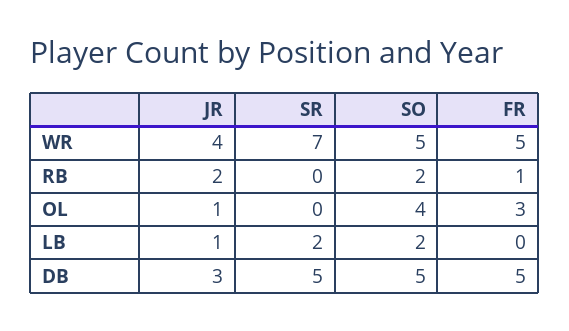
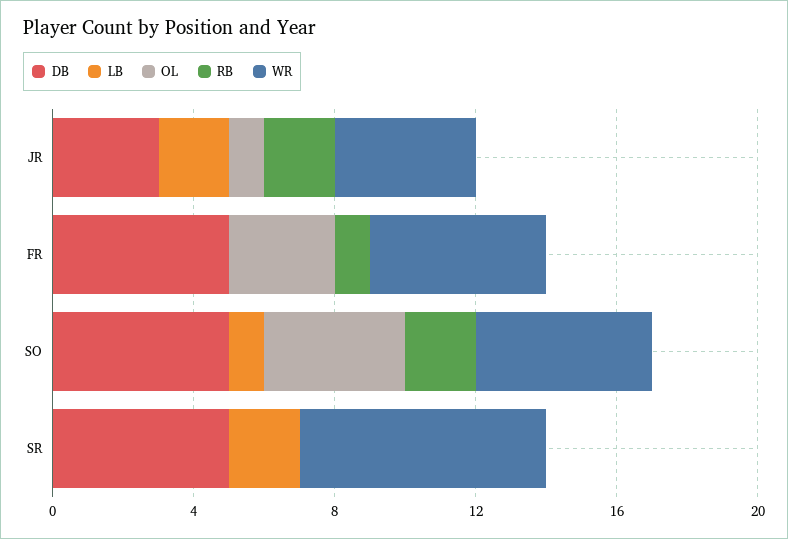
  {
    "WR": {
      "JR": 4,
      "SR": 7,
      "SO": 5,
      "FR": 5
    },
    "RB": {
      "JR": 2,
      "SR": 0,
      "SO": 2,
      "FR": 1
    },
    "OL": {
      "JR": 1,
      "SR": 0,
      "SO": 4,
      "FR": 3
    },
    "LB": {
-     "JR": 1,
+     "JR": 2,
      "SR": 2,
-     "SO": 2,
+     "SO": 1,
      "FR": 0
    },
    "DB": {
      "JR": 3,
      "SR": 5,
      "SO": 5,
      "FR": 5
    }
  }

